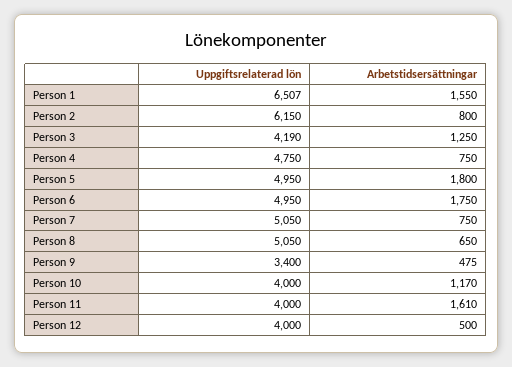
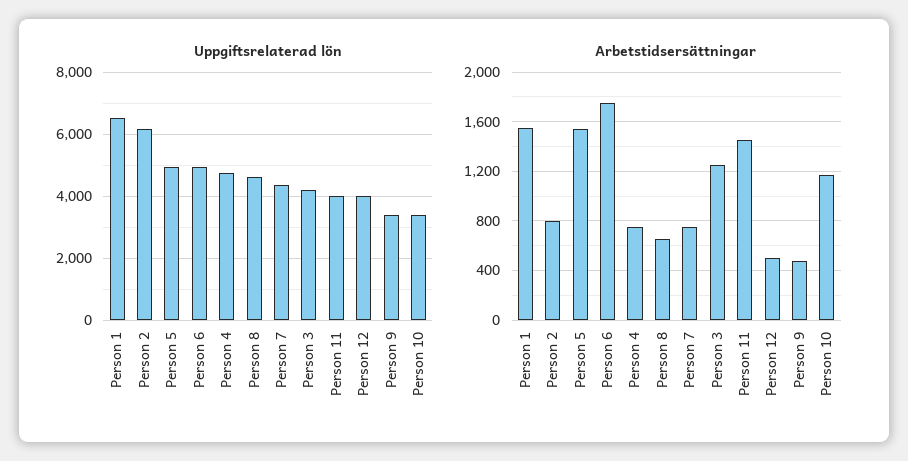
  {
    "Uppgiftsrelaterad lön": {
      "Person 1": 6507,
      "Person 2": 6150,
      "Person 3": 4190,
      "Person 4": 4750,
      "Person 5": 4950,
      "Person 6": 4950,
-     "Person 7": 5050,
+     "Person 7": 4400,
-     "Person 8": 5050,
+     "Person 8": 4600,
      "Person 9": 3400,
-     "Person 10": 4000,
+     "Person 10": 3400,
      "Person 11": 4000,
      "Person 12": 4000
    },
    "Arbetstidsersättningar": {
      "Person 1": 1550,
      "Person 2": 800,
      "Person 3": 1250,
      "Person 4": 750,
-     "Person 5": 1800,
+     "Person 5": 1550,
      "Person 6": 1750,
      "Person 7": 750,
      "Person 8": 650,
      "Person 9": 475,
      "Person 10": 1170,
-     "Person 11": 1610,
+     "Person 11": 1450,
      "Person 12": 500
    }
  }

